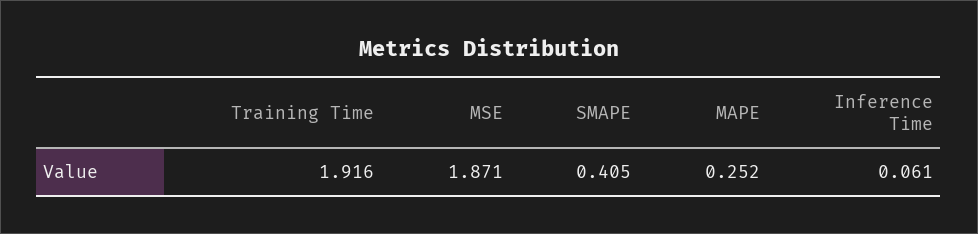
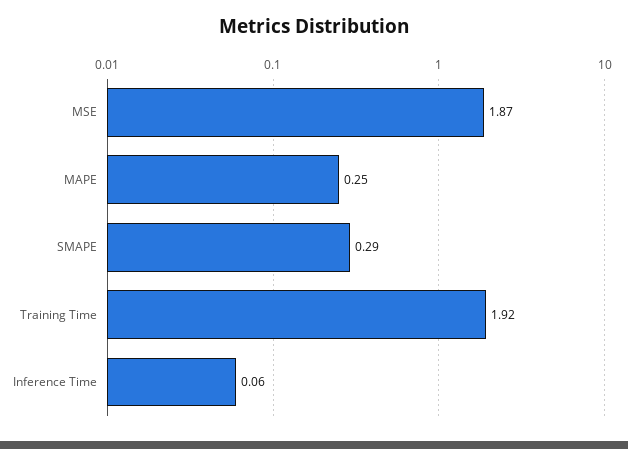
  {
    "Training Time": 1.916,
    "MSE": 1.871,
-   "SMAPE": 0.405,
+   "SMAPE": 0.29,
    "MAPE": 0.252,
    "Inference Time": 0.061
  }

